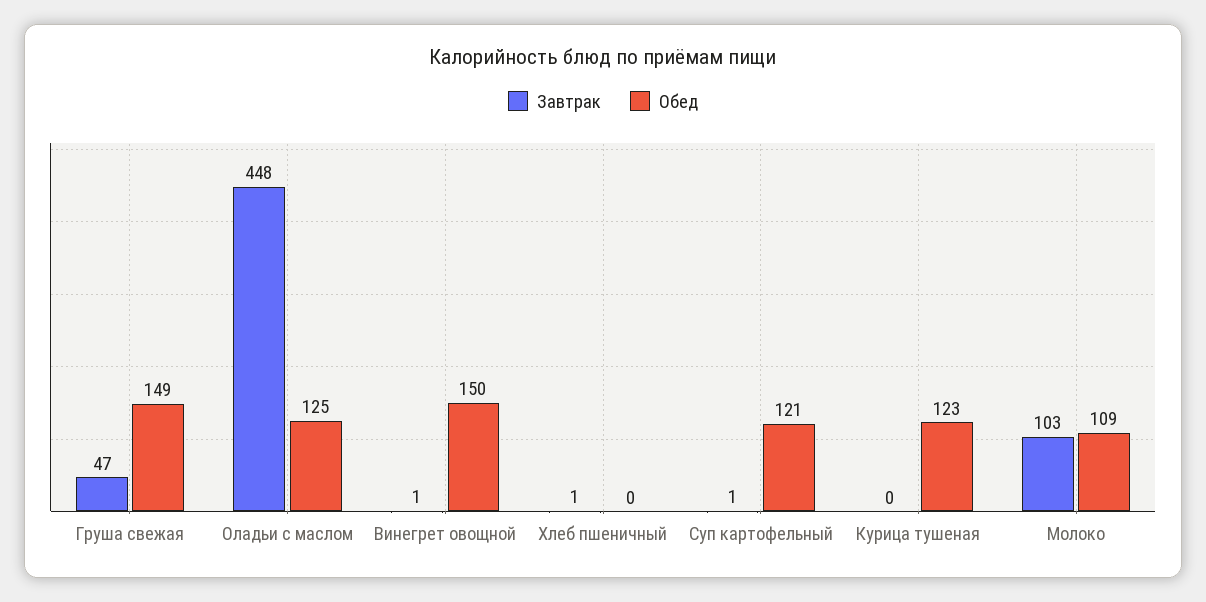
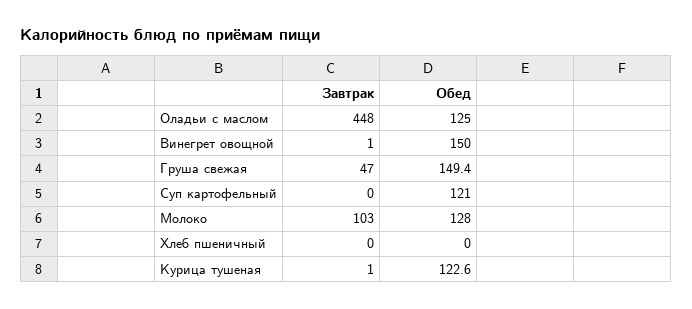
  {
    "Завтрак": {
      "Груша свежая": 47,
      "Оладьи с маслом": 448,
      "Винегрет овощной": 1,
-     "Хлеб пшеничный": 1,
+     "Хлеб пшеничный": 0,
-     "Суп картофельный": 1,
+     "Суп картофельный": 0,
-     "Курица тушеная": 0,
+     "Курица тушеная": 1,
      "Молоко": 103
    },
    "Обед": {
      "Груша свежая": 149.4,
      "Оладьи с маслом": 125,
      "Винегрет овощной": 150,
      "Хлеб пшеничный": 0,
      "Суп картофельный": 121,
      "Курица тушеная": 122.6,
-     "Молоко": 109
+     "Молоко": 128
    }
  }

